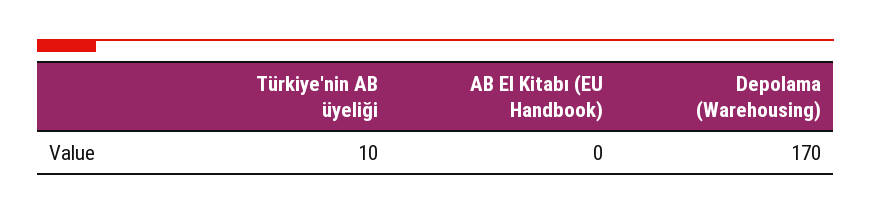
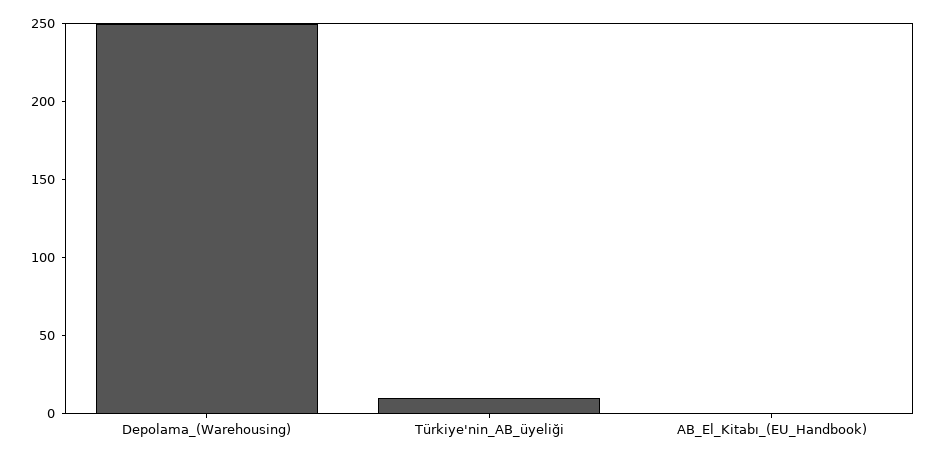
  {
    "Türkiye'nin AB üyeliği": 10,
    "AB El Kitabı (EU Handbook)": 0,
-   "Depolama (Warehousing)": 170
+   "Depolama (Warehousing)": 250
  }

